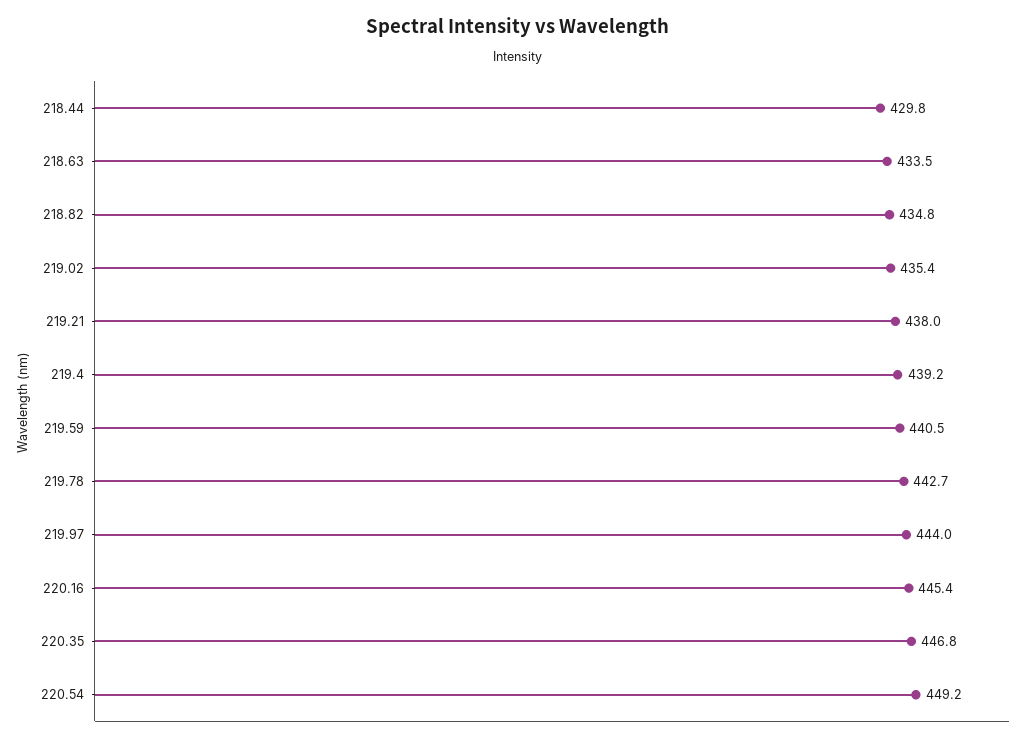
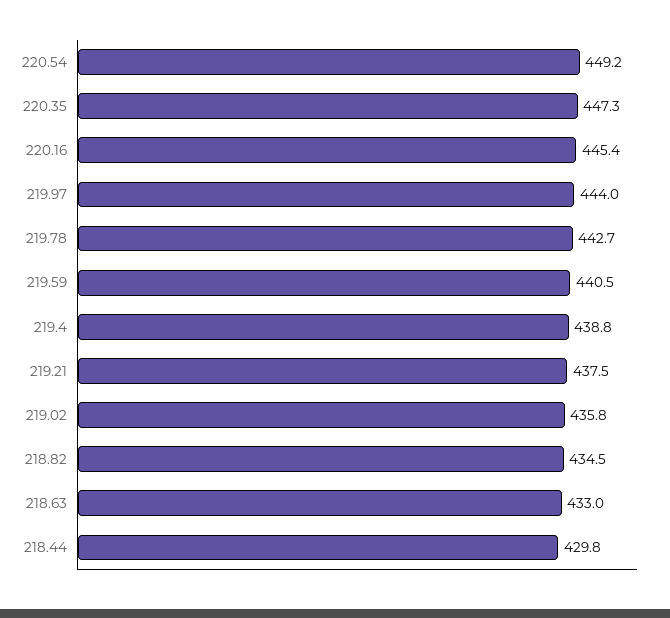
  {
    "218.44": 429.8,
-   "218.63": 433.5,
+   "218.63": 433,
-   "218.82": 434.8,
+   "218.82": 434.5,
-   "219.02": 435.4,
+   "219.02": 435.8,
-   "219.21": 438,
+   "219.21": 437.5,
-   "219.4": 439.2,
+   "219.4": 438.8,
    "219.59": 440.5,
    "219.78": 442.7,
    "219.97": 444,
    "220.16": 445.4,
-   "220.35": 446.8,
+   "220.35": 447.3,
    "220.54": 449.2
  }

